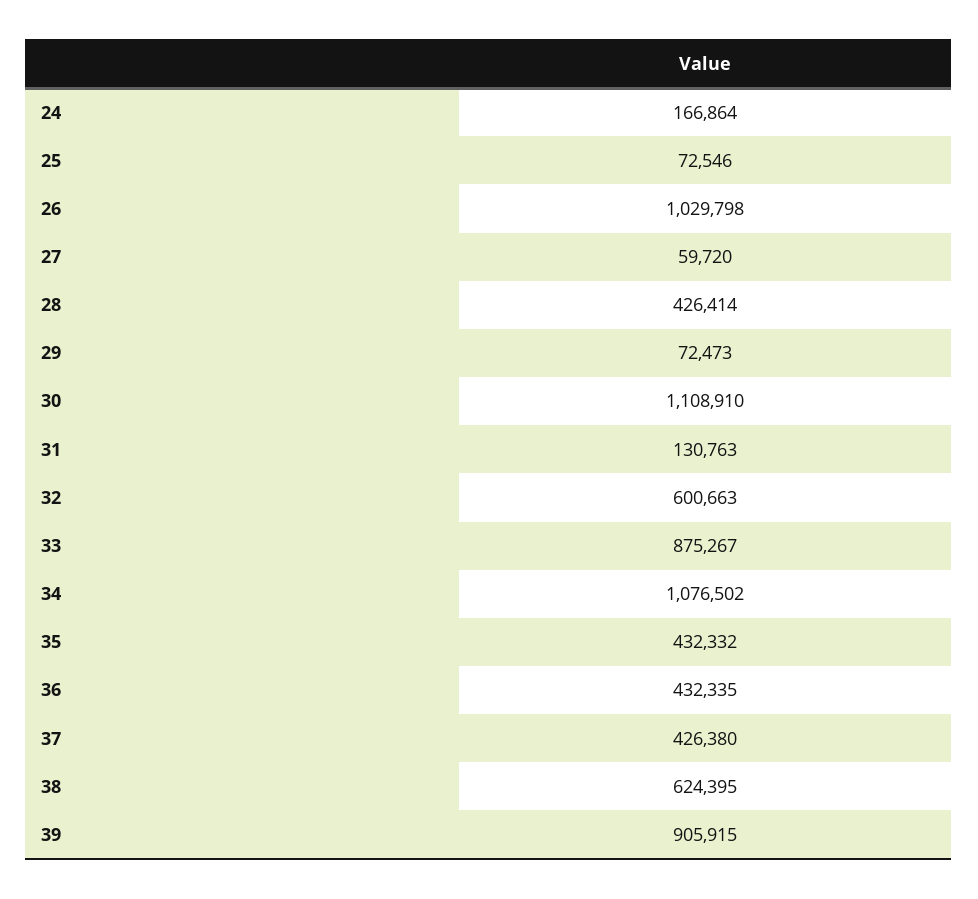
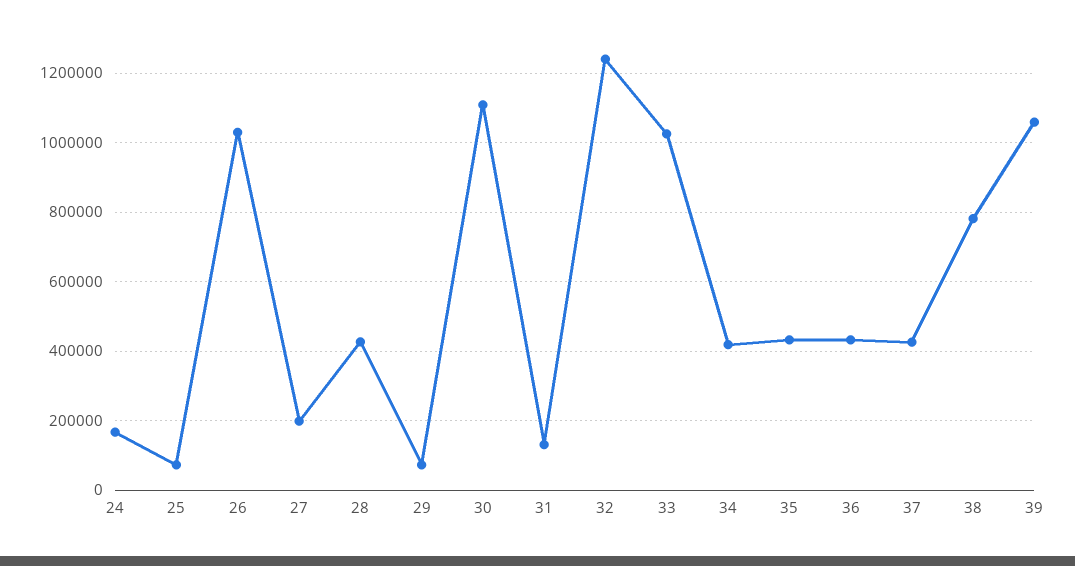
  {
    "24": 166864,
    "25": 72546,
    "26": 1029798,
-   "27": 59720,
+   "27": 200000,
    "28": 426414,
    "29": 72473,
    "30": 1108910,
    "31": 130763,
-   "32": 600663,
+   "32": 1240000,
-   "33": 875267,
+   "33": 1020000,
-   "34": 1076502,
+   "34": 420000,
    "35": 432332,
    "36": 432335,
    "37": 426380,
-   "38": 624395,
+   "38": 780000,
-   "39": 905915
+   "39": 1060000
  }

